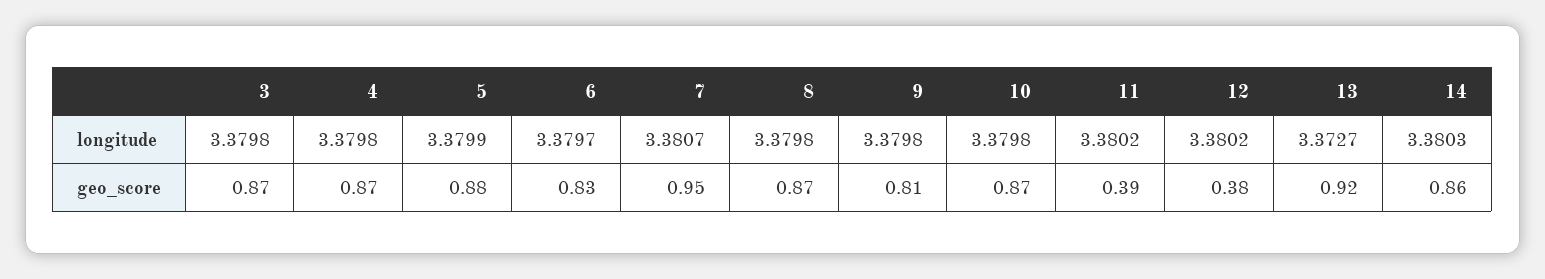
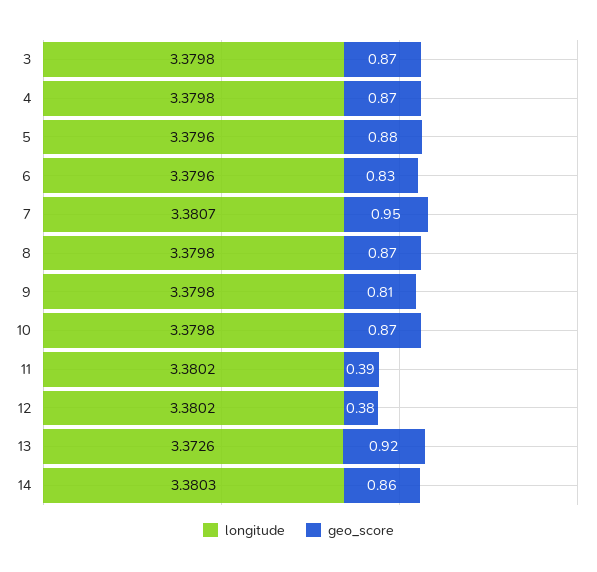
  {
    "longitude": {
      "3": 3.3798,
      "4": 3.3798,
-     "5": 3.3799,
+     "5": 3.3796,
-     "6": 3.3797,
+     "6": 3.3796,
      "7": 3.3807,
      "8": 3.3798,
      "9": 3.3798,
      "10": 3.3798,
      "11": 3.3802,
      "12": 3.3802,
-     "13": 3.3727,
+     "13": 3.3726,
      "14": 3.3803
    },
    "geo_score": {
      "3": 0.87,
      "4": 0.87,
      "5": 0.88,
      "6": 0.83,
      "7": 0.95,
      "8": 0.87,
      "9": 0.81,
      "10": 0.87,
      "11": 0.39,
      "12": 0.38,
      "13": 0.92,
      "14": 0.86
    }
  }

